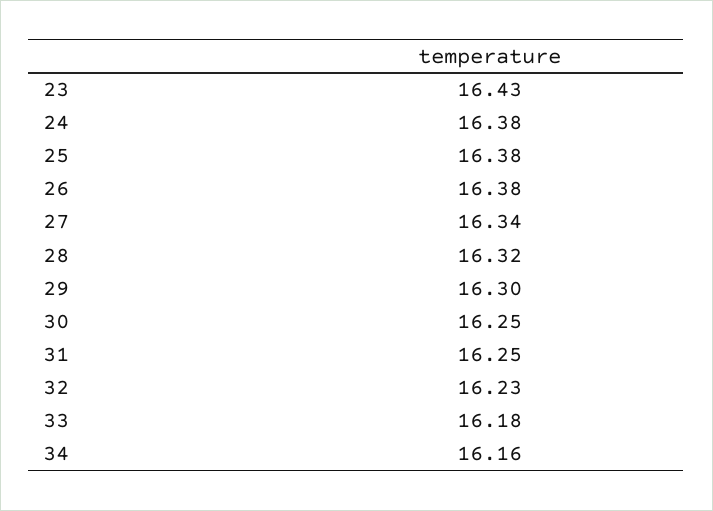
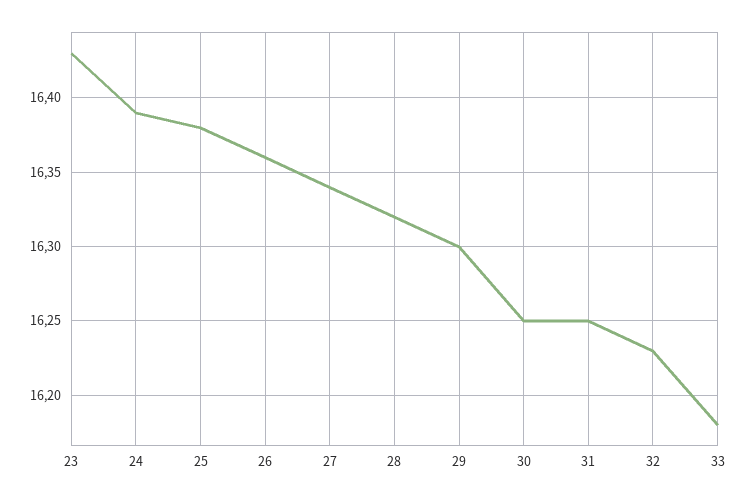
  {
    "23": 16.43,
-   "24": 16.38,
+   "24": 16.39,
    "25": 16.38,
-   "26": 16.38,
+   "26": 16.36,
    "27": 16.34,
    "28": 16.32,
    "29": 16.3,
    "30": 16.25,
    "31": 16.25,
    "32": 16.23,
-   "33": 16.18,
+   "33": 16.18
-   "34": 16.16
  }

